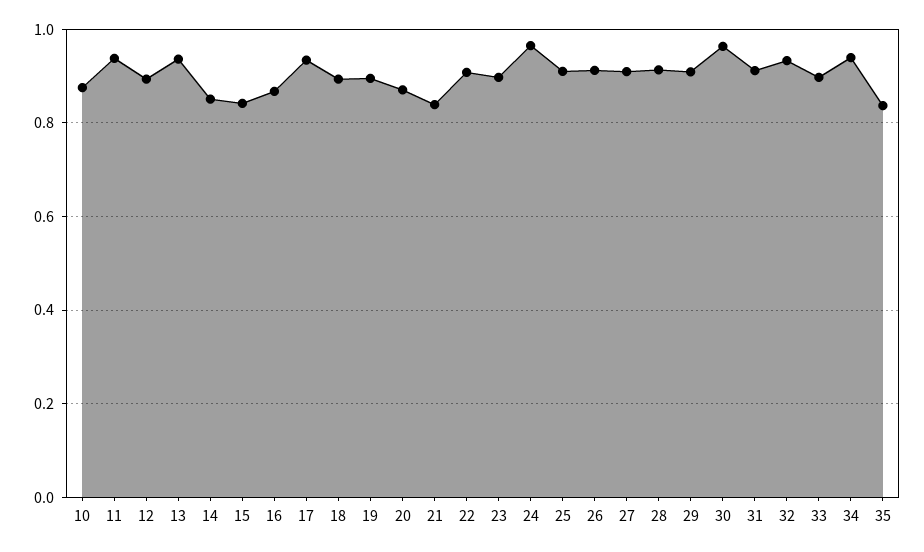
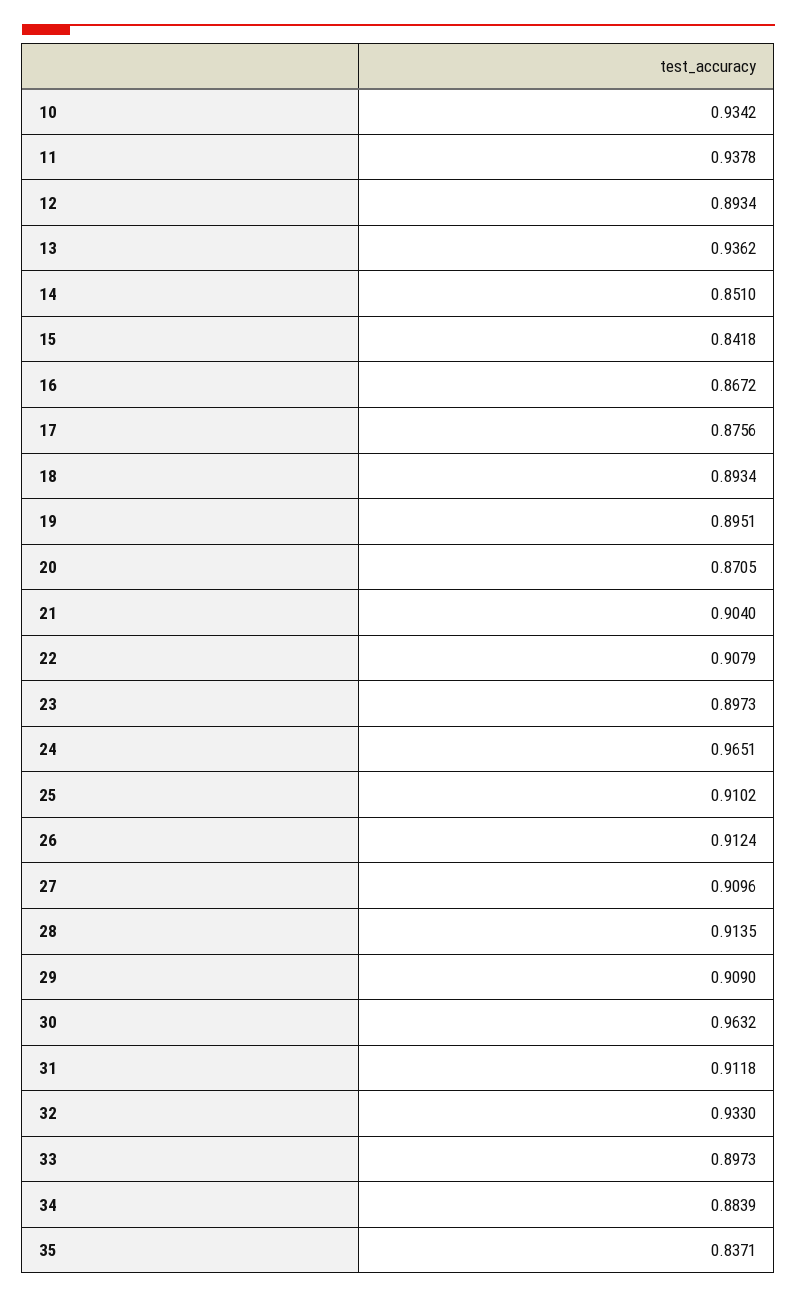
  {
-   "10": 0.88,
+   "10": 0.9342,
    "11": 0.9378,
    "12": 0.8934,
    "13": 0.9362,
    "14": 0.851,
    "15": 0.8418,
    "16": 0.8672,
-   "17": 0.94,
+   "17": 0.8756,
    "18": 0.8934,
    "19": 0.8951,
    "20": 0.8705,
-   "21": 0.84,
+   "21": 0.904,
    "22": 0.9079,
    "23": 0.8973,
    "24": 0.9651,
    "25": 0.9102,
    "26": 0.9124,
    "27": 0.9096,
    "28": 0.9135,
    "29": 0.909,
    "30": 0.9632,
    "31": 0.9118,
    "32": 0.933,
    "33": 0.8973,
-   "34": 0.94,
+   "34": 0.8839,
    "35": 0.8371
  }

